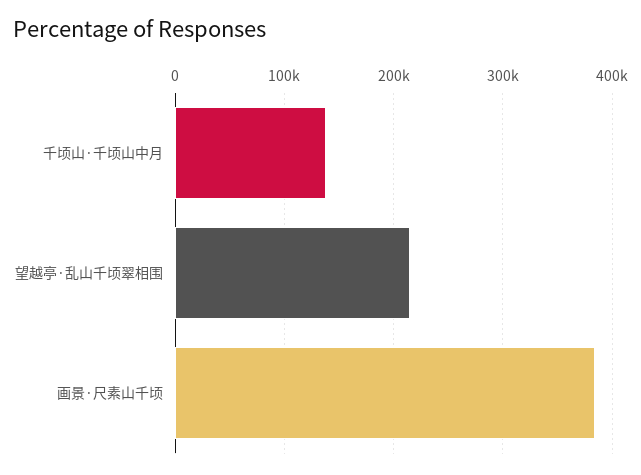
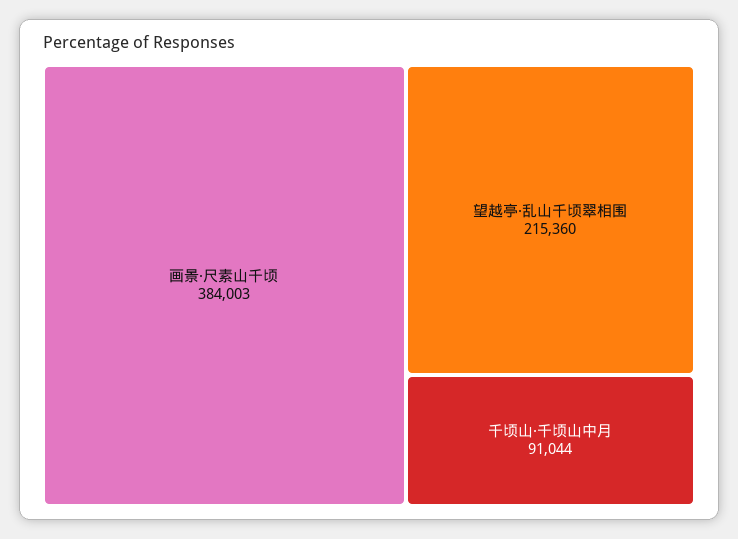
  {
-   "千顷山·千顷山中月": 140000,
+   "千顷山·千顷山中月": 91044,
    "望越亭·乱山千顷翠相围": 215360,
    "画景·尺素山千顷": 384003
  }

